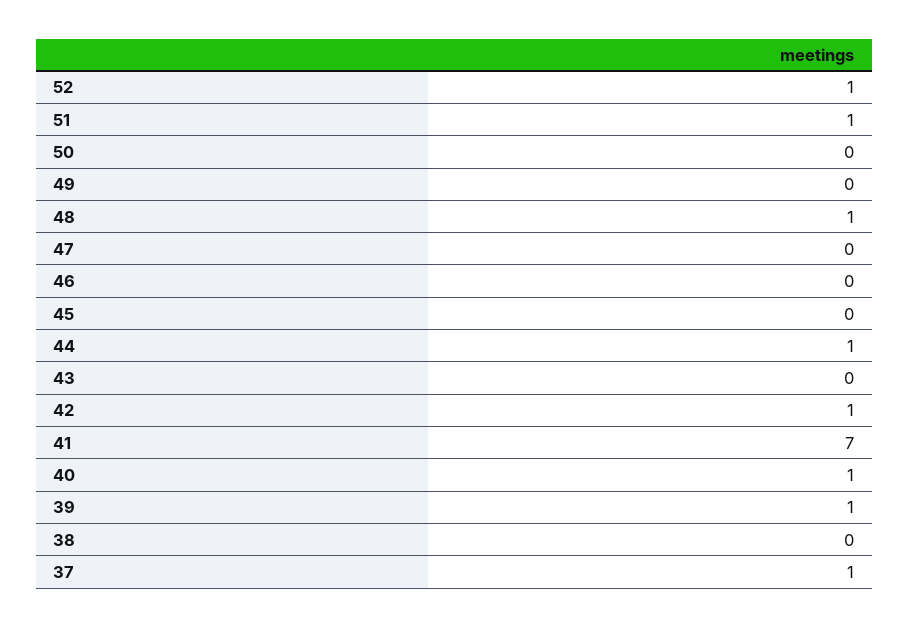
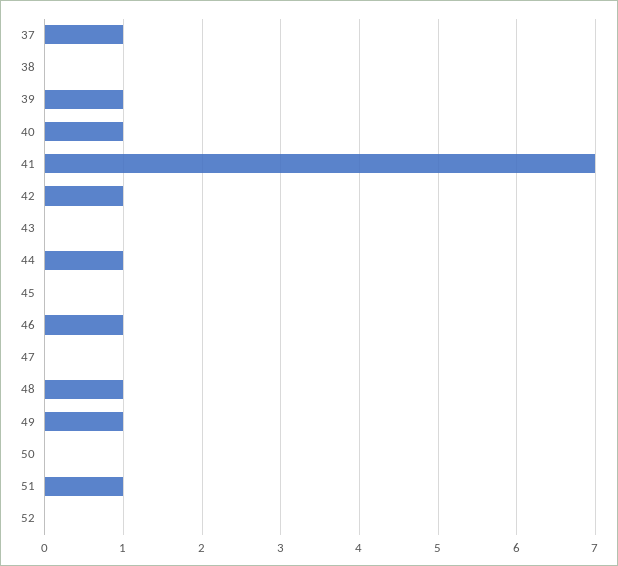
  {
-   "52": 1,
+   "52": 0,
    "51": 1,
    "50": 0,
-   "49": 0,
+   "49": 1,
    "48": 1,
    "47": 0,
-   "46": 0,
+   "46": 1,
    "45": 0,
    "44": 1,
    "43": 0,
    "42": 1,
    "41": 7,
    "40": 1,
    "39": 1,
    "38": 0,
    "37": 1
  }

